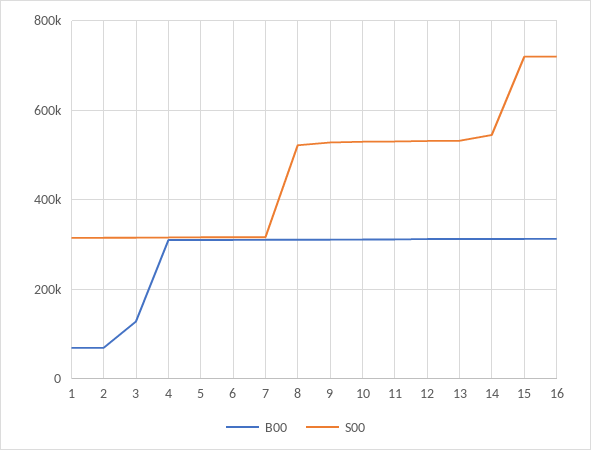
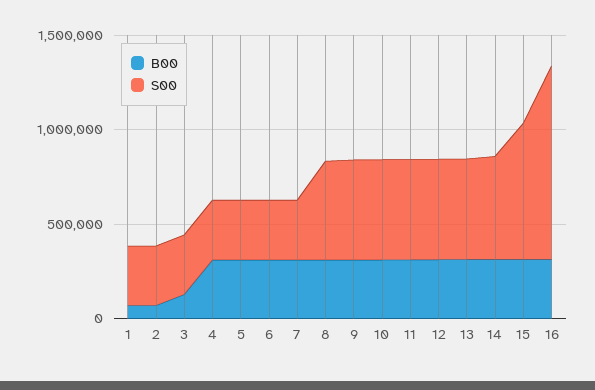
  {
    "B00": {
      "1": 60000,
      "2": 60000,
      "3": 120000,
      "4": 320000,
      "5": 320000,
      "6": 320000,
      "7": 320000,
      "8": 320000,
      "9": 320000,
      "10": 320000,
      "11": 320000,
      "12": 320000,
      "13": 320000,
      "14": 320000,
      "15": 320000,
      "16": 320000
    },
    "S00": {
      "1": 320000,
      "2": 320000,
      "3": 320000,
      "4": 320000,
      "5": 320000,
      "6": 320000,
      "7": 320000,
      "8": 520000,
      "9": 520000,
      "10": 520000,
      "11": 540000,
      "12": 540000,
      "13": 540000,
      "14": 540000,
      "15": 720000,
-     "16": 720000
+     "16": 1000000
    }
  }

